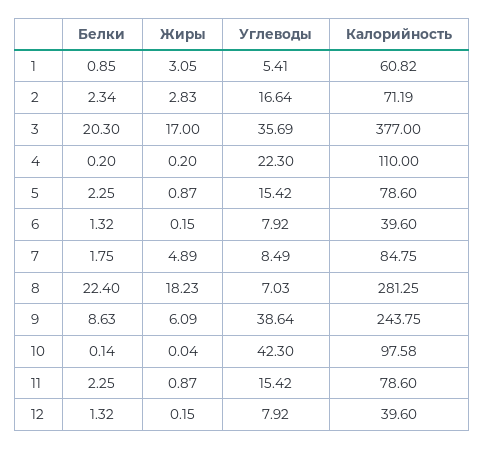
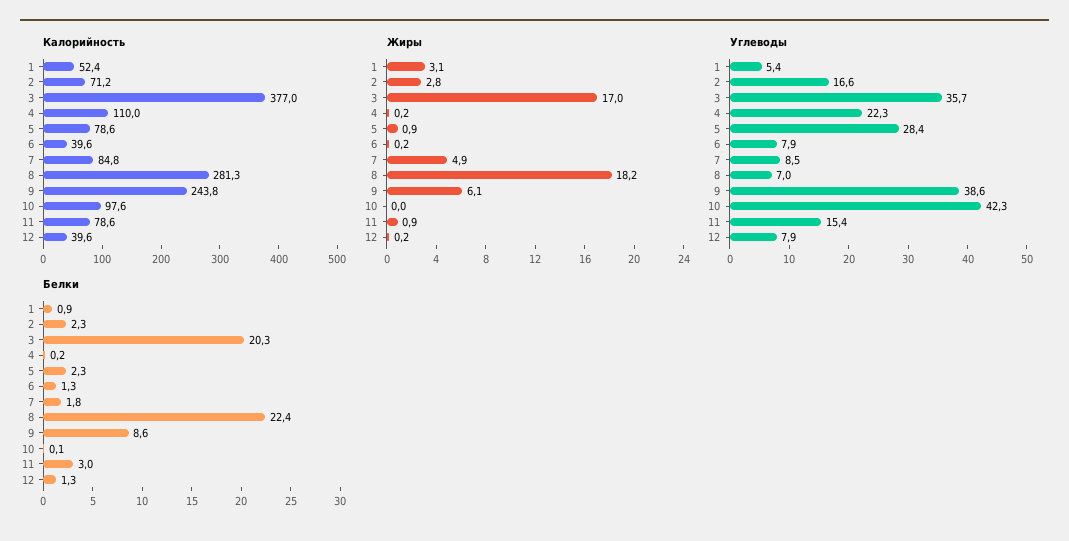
  {
    "Белки": {
      "1": 0.85,
      "2": 2.34,
      "3": 20.3,
      "4": 0.2,
      "5": 2.25,
      "6": 1.32,
      "7": 1.75,
      "8": 22.4,
      "9": 8.63,
      "10": 0.14,
-     "11": 2.25,
+     "11": 3,
      "12": 1.32
    },
    "Жиры": {
      "1": 3.05,
      "2": 2.83,
      "3": 17,
      "4": 0.2,
      "5": 0.87,
      "6": 0.15,
      "7": 4.89,
      "8": 18.23,
      "9": 6.09,
      "10": 0.04,
      "11": 0.87,
      "12": 0.15
    },
    "Углеводы": {
      "1": 5.41,
      "2": 16.64,
      "3": 35.69,
      "4": 22.3,
-     "5": 15.42,
+     "5": 28.4,
      "6": 7.92,
      "7": 8.49,
      "8": 7.03,
      "9": 38.64,
      "10": 42.3,
      "11": 15.42,
      "12": 7.92
    },
    "Калорийность": {
-     "1": 60.82,
+     "1": 52.4,
      "2": 71.19,
      "3": 377,
      "4": 110,
      "5": 78.6,
      "6": 39.6,
      "7": 84.75,
      "8": 281.25,
      "9": 243.75,
      "10": 97.58,
      "11": 78.6,
      "12": 39.6
    }
  }

